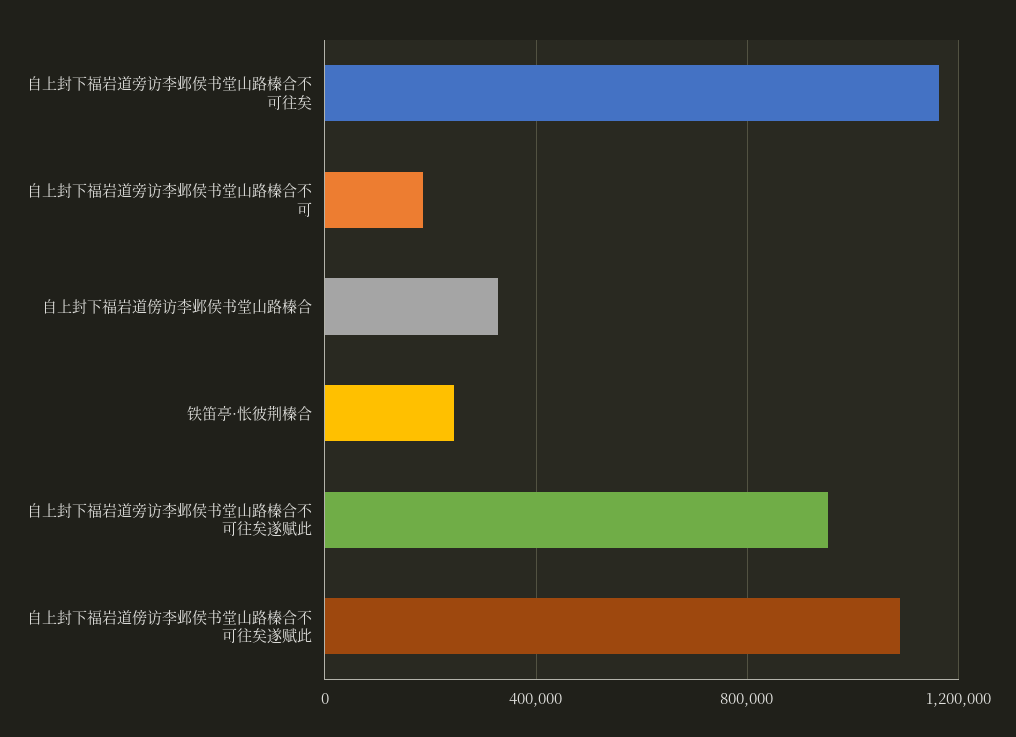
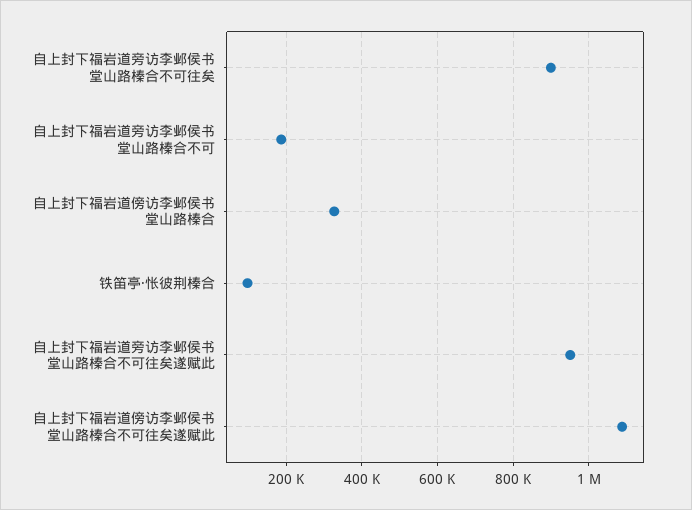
  {
-   "自上封下福岩道旁访李邺侯书堂山路榛合不可往矣": 1150000,
+   "自上封下福岩道旁访李邺侯书堂山路榛合不可往矣": 900000,
    "自上封下福岩道旁访李邺侯书堂山路榛合不可": 180000,
    "自上封下福岩道傍访李邺侯书堂山路榛合": 320000,
-   "铁笛亭·怅彼荆榛合": 250000,
+   "铁笛亭·怅彼荆榛合": 100000,
    "自上封下福岩道旁访李邺侯书堂山路榛合不可往矣遂赋此": 960000,
    "自上封下福岩道傍访李邺侯书堂山路榛合不可往矣遂赋此": 1080000
  }

